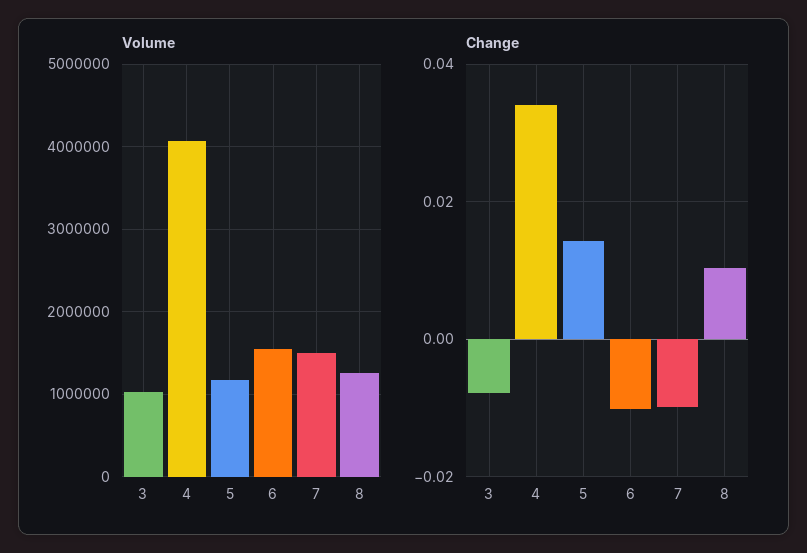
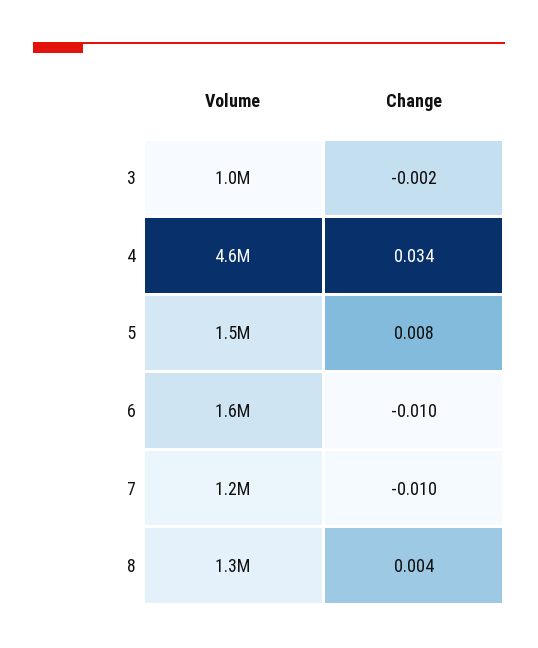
  {
    "Volume": {
      "3": 1000000,
-     "4": 4100000,
+     "4": 4600000,
-     "5": 1200000,
+     "5": 1500000,
      "6": 1600000,
-     "7": 1500000,
+     "7": 1200000,
      "8": 1300000
    },
    "Change": {
-     "3": -0.008,
+     "3": -0.002,
      "4": 0.034,
-     "5": 0.014,
+     "5": 0.008,
      "6": -0.01,
      "7": -0.01,
-     "8": 0.01
+     "8": 0.004
    }
  }

